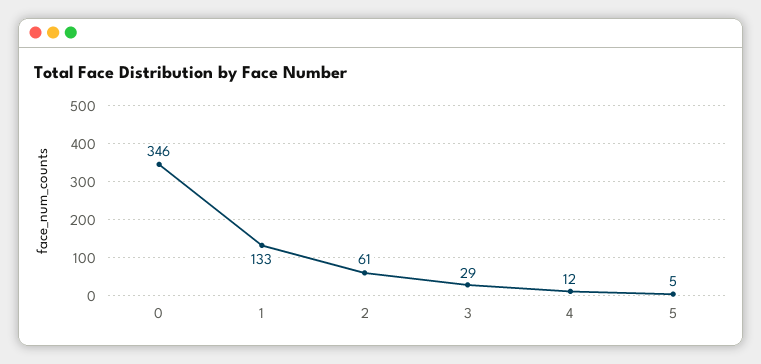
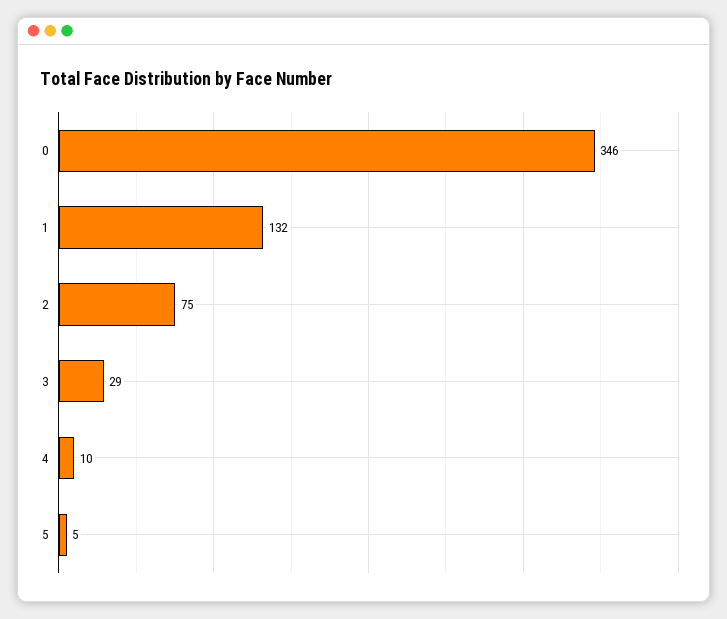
  {
    "0": 346,
-   "1": 133,
+   "1": 132,
-   "2": 61,
+   "2": 75,
    "3": 29,
-   "4": 12,
+   "4": 10,
    "5": 5
  }

